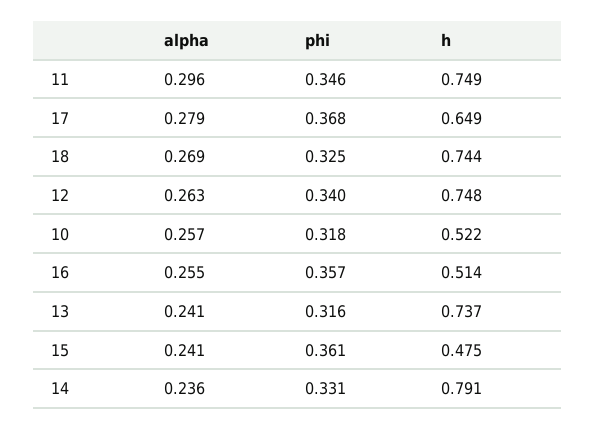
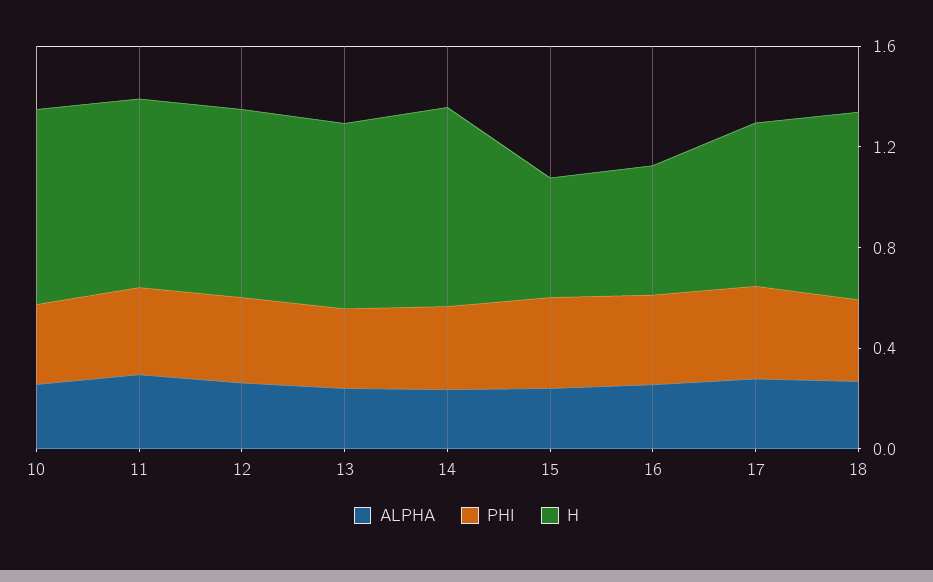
  {
    "alpha": {
      "11": 0.296,
      "17": 0.279,
      "18": 0.269,
      "12": 0.263,
      "10": 0.257,
      "16": 0.255,
      "13": 0.241,
      "15": 0.241,
      "14": 0.236
    },
    "phi": {
      "11": 0.346,
      "17": 0.368,
      "18": 0.325,
      "12": 0.34,
      "10": 0.318,
      "16": 0.357,
      "13": 0.316,
      "15": 0.361,
      "14": 0.331
    },
    "h": {
      "11": 0.749,
      "17": 0.649,
      "18": 0.744,
      "12": 0.748,
-     "10": 0.522,
+     "10": 0.8,
      "16": 0.514,
      "13": 0.737,
      "15": 0.475,
      "14": 0.791
    }
  }

